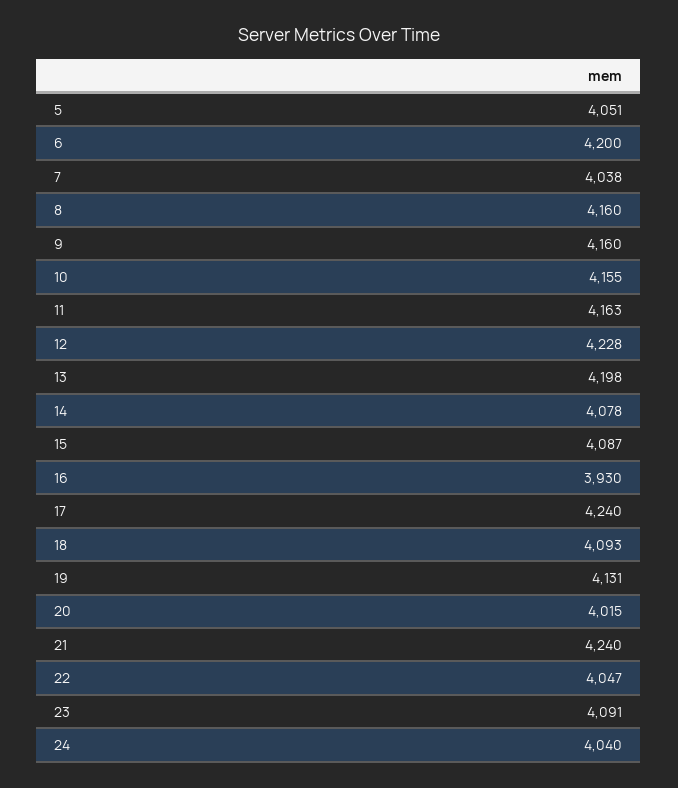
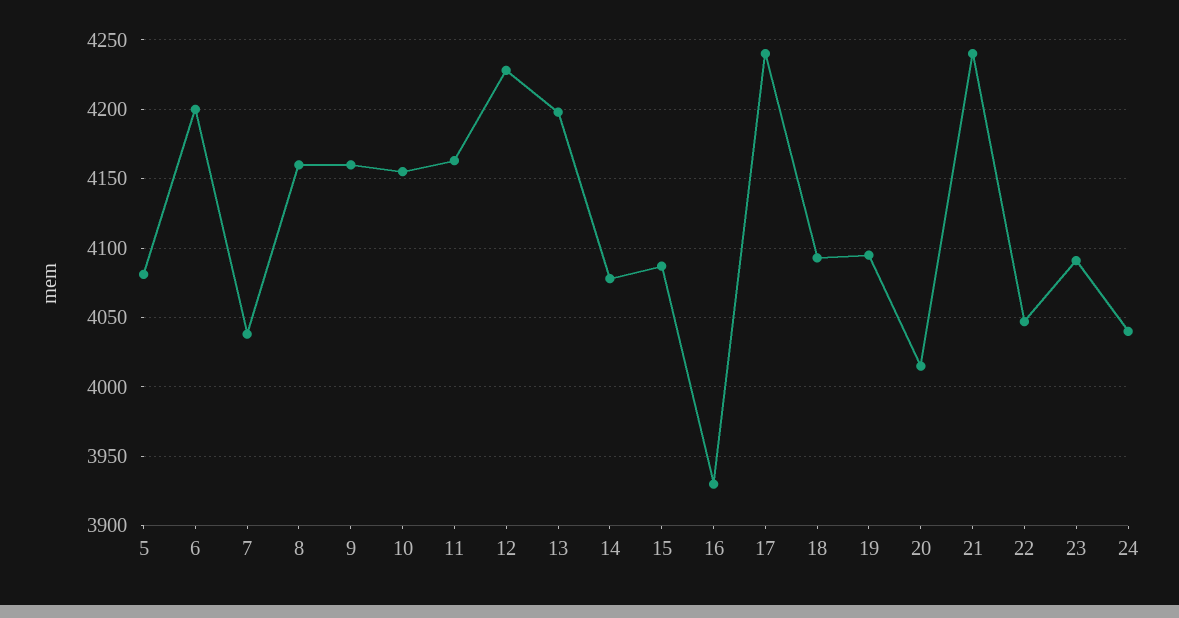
  {
-   "5": 4051,
+   "5": 4080,
    "6": 4200,
    "7": 4038,
    "8": 4160,
    "9": 4160,
    "10": 4155,
    "11": 4163,
    "12": 4228,
    "13": 4198,
    "14": 4078,
    "15": 4087,
    "16": 3930,
    "17": 4240,
    "18": 4093,
-   "19": 4131,
+   "19": 4095,
    "20": 4015,
    "21": 4240,
    "22": 4047,
    "23": 4091,
    "24": 4040
  }

